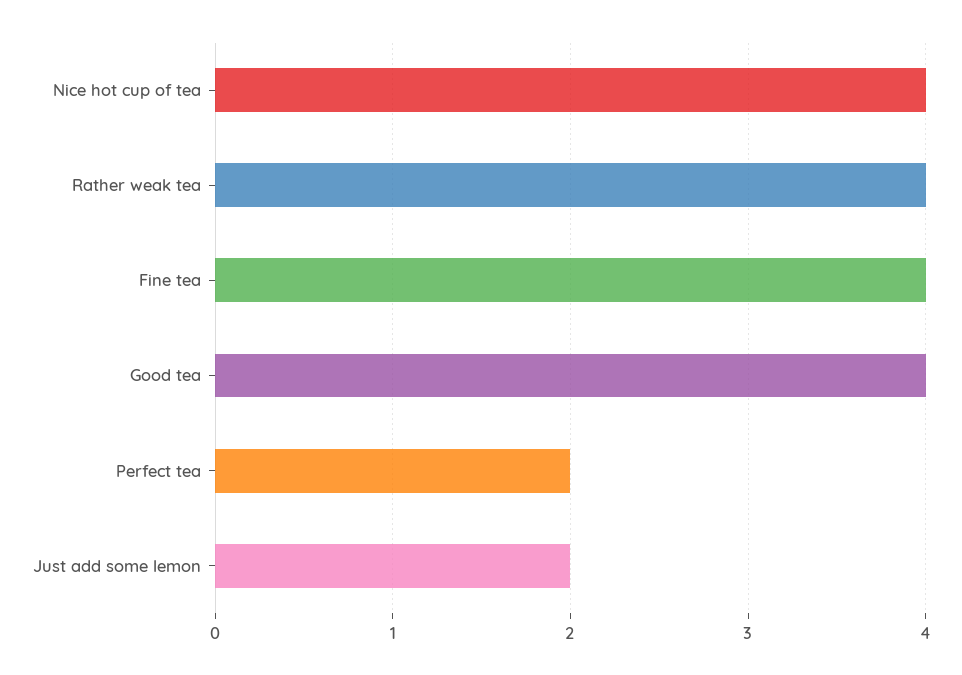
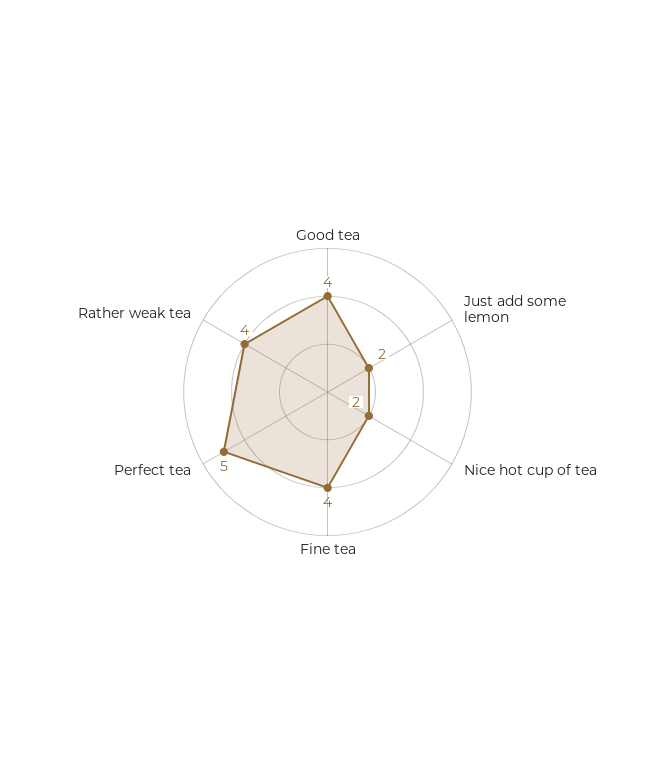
  {
-   "Nice hot cup of tea": 4,
+   "Nice hot cup of tea": 2,
    "Rather weak tea": 4,
    "Fine tea": 4,
    "Good tea": 4,
-   "Perfect tea": 2,
+   "Perfect tea": 5,
    "Just add some lemon": 2
  }

